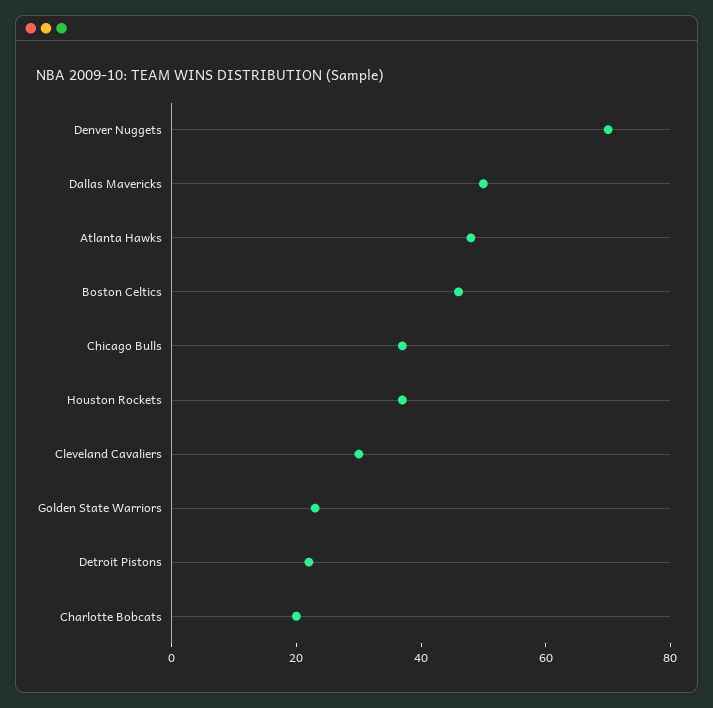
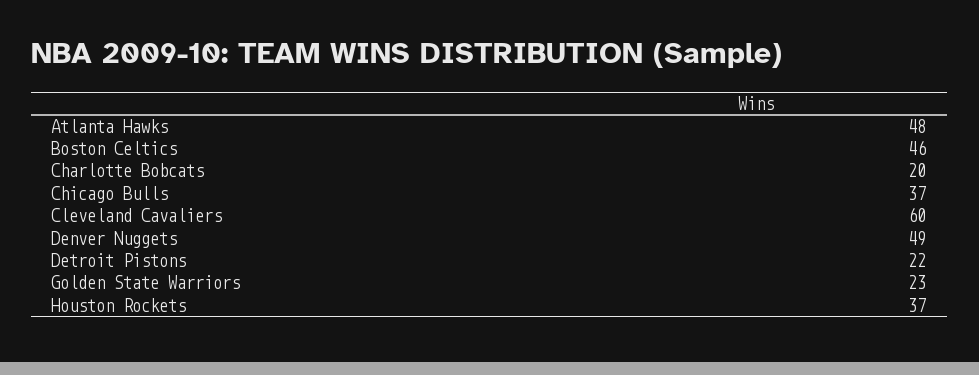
  {
-   "Denver Nuggets": 70,
+   "Denver Nuggets": 49,
-   "Dallas Mavericks": 50,
    "Atlanta Hawks": 48,
    "Boston Celtics": 46,
    "Chicago Bulls": 37,
    "Houston Rockets": 37,
-   "Cleveland Cavaliers": 30,
+   "Cleveland Cavaliers": 60,
    "Golden State Warriors": 23,
    "Detroit Pistons": 22,
    "Charlotte Bobcats": 20
  }

